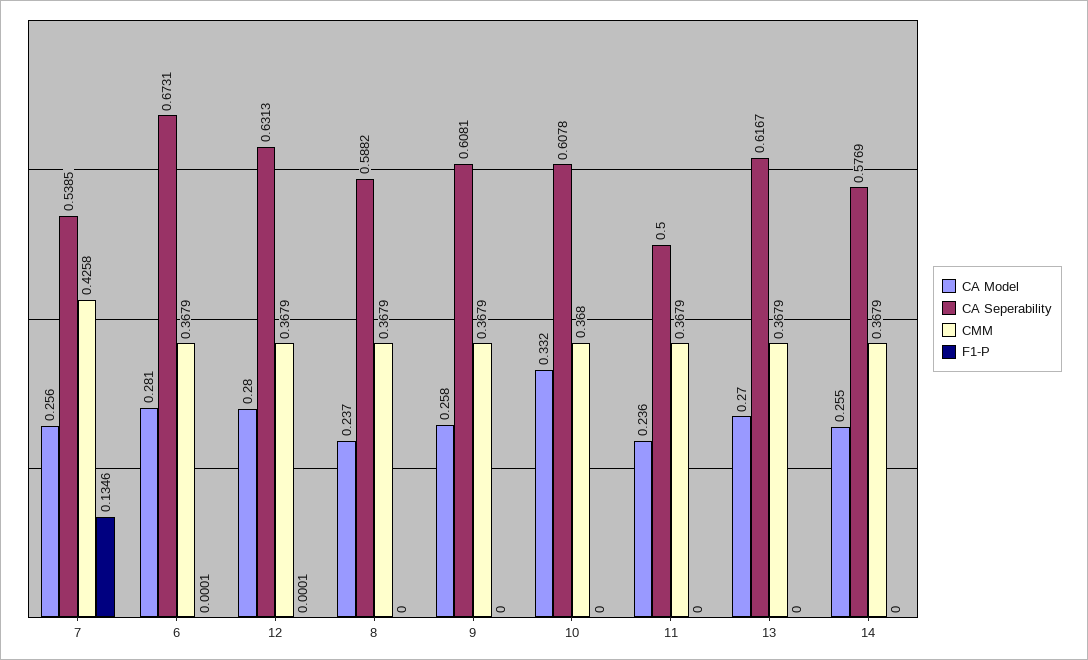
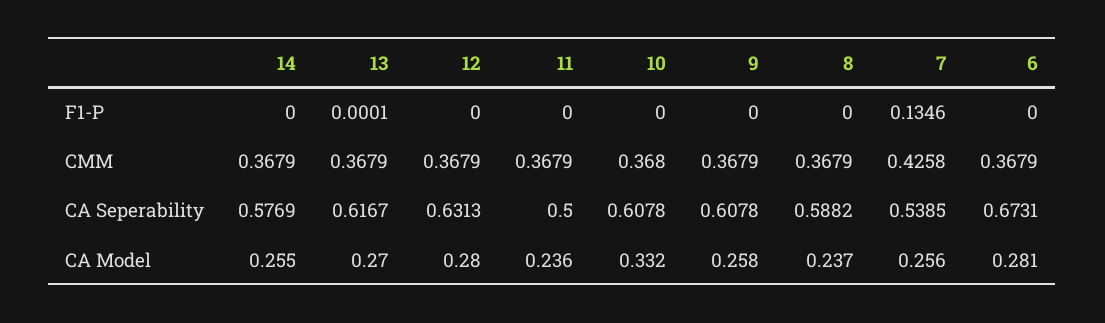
  {
    "CA Model": {
      "7": 0.256,
      "6": 0.281,
      "12": 0.28,
      "8": 0.237,
      "9": 0.258,
      "10": 0.332,
      "11": 0.236,
      "13": 0.27,
      "14": 0.255
    },
    "CA Seperability": {
      "7": 0.5385,
      "6": 0.6731,
      "12": 0.6313,
      "8": 0.5882,
-     "9": 0.6081,
+     "9": 0.6078,
      "10": 0.6078,
      "11": 0.5,
      "13": 0.6167,
      "14": 0.5769
    },
    "CMM": {
      "7": 0.4258,
      "6": 0.3679,
      "12": 0.3679,
      "8": 0.3679,
      "9": 0.3679,
      "10": 0.368,
      "11": 0.3679,
      "13": 0.3679,
      "14": 0.3679
    },
    "F1-P": {
      "7": 0.1346,
-     "6": 0.0001,
+     "6": 0,
-     "12": 0.0001,
+     "12": 0,
      "8": 0,
      "9": 0,
      "10": 0,
      "11": 0,
-     "13": 0,
+     "13": 0.0001,
      "14": 0
    }
  }

